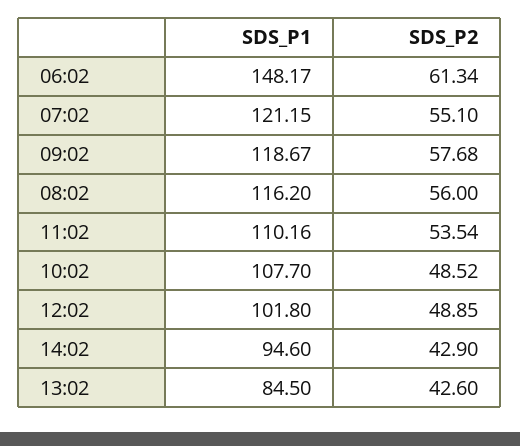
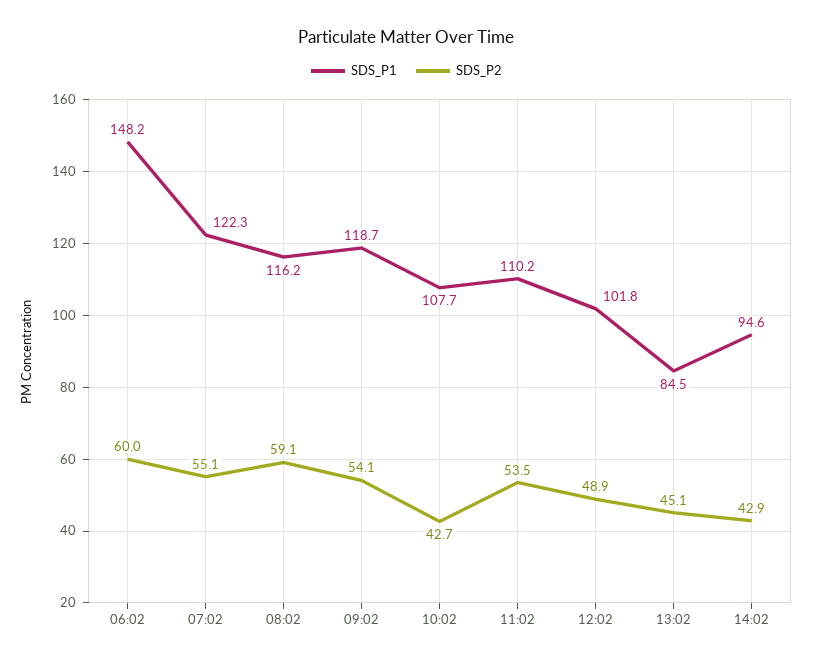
  {
    "SDS_P1": {
      "06:02": 148.17,
-     "07:02": 121.15,
+     "07:02": 122.3,
      "09:02": 118.67,
      "08:02": 116.2,
      "11:02": 110.16,
      "10:02": 107.7,
      "12:02": 101.8,
      "14:02": 94.6,
      "13:02": 84.5
    },
    "SDS_P2": {
-     "06:02": 61.34,
+     "06:02": 60,
      "07:02": 55.1,
-     "09:02": 57.68,
+     "09:02": 54.1,
-     "08:02": 56,
+     "08:02": 59.1,
      "11:02": 53.54,
-     "10:02": 48.52,
+     "10:02": 42.7,
      "12:02": 48.85,
      "14:02": 42.9,
-     "13:02": 42.6
+     "13:02": 45.1
    }
  }

